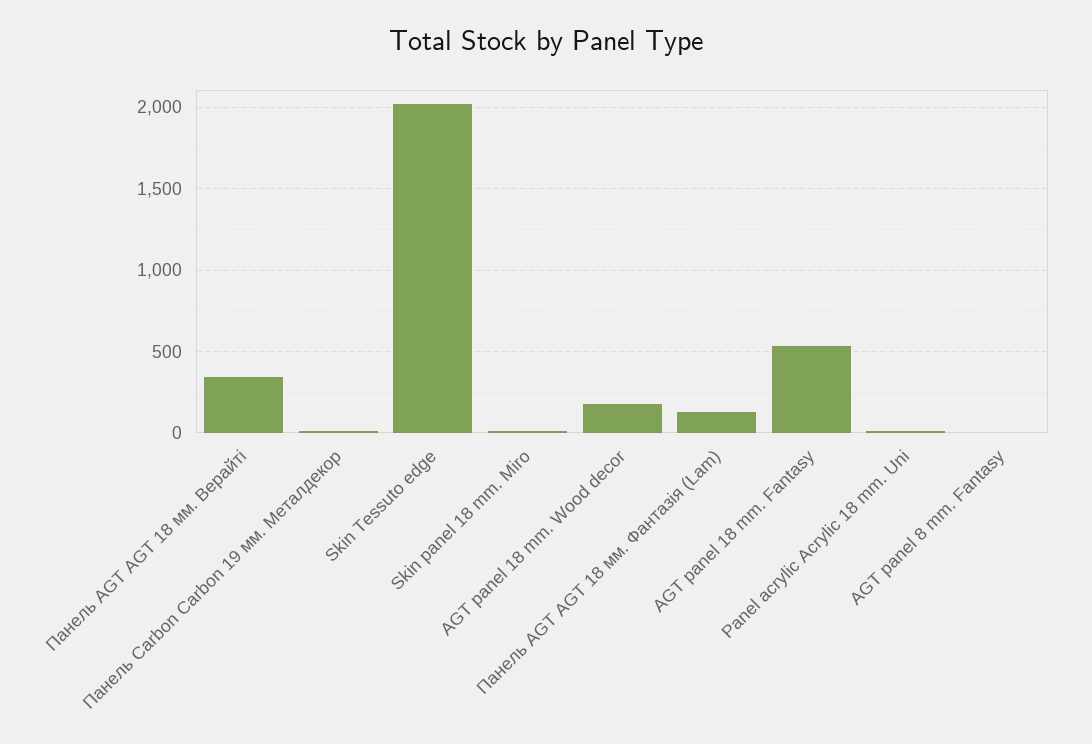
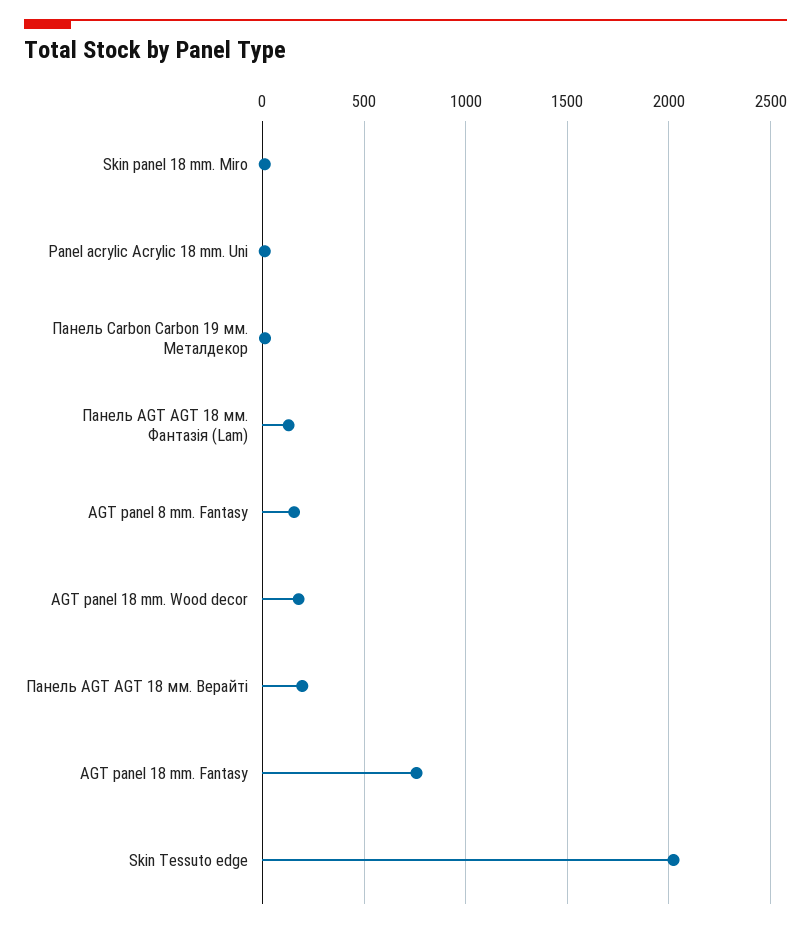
  {
-   "Панель AGT AGT 18 мм. Верайті": 350,
+   "Панель AGT AGT 18 мм. Верайті": 200,
    "Панель Carbon Carbon 19 мм. Металдекор": 0,
    "Skin Tessuto edge": 2000,
    "Skin panel 18 mm. Miro": 0,
    "AGT panel 18 mm. Wood decor": 200,
    "Панель AGT AGT 18 мм. Фантазія (Lam)": 150,
-   "AGT panel 18 mm. Fantasy": 550,
+   "AGT panel 18 mm. Fantasy": 750,
    "Panel acrylic Acrylic 18 mm. Uni": 0,
-   "AGT panel 8 mm. Fantasy": 0
+   "AGT panel 8 mm. Fantasy": 150
  }

